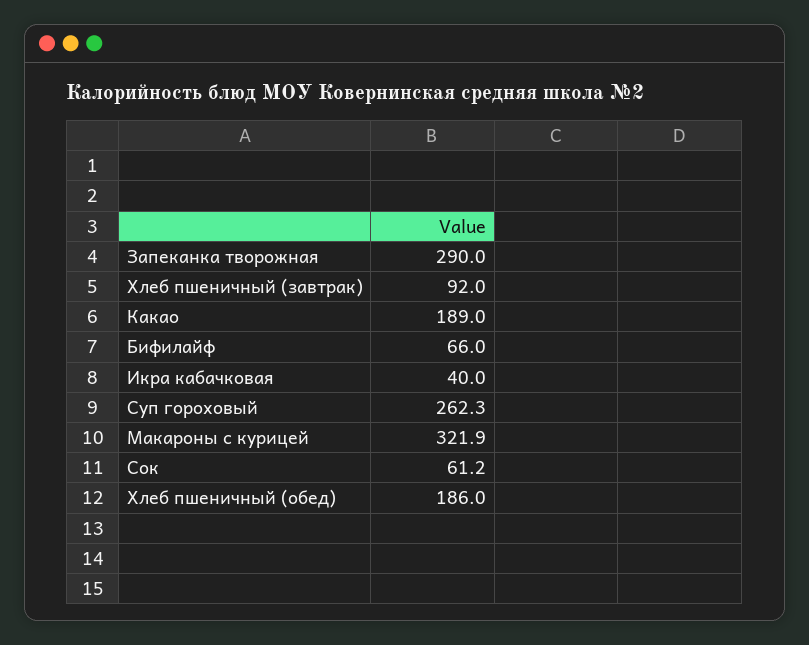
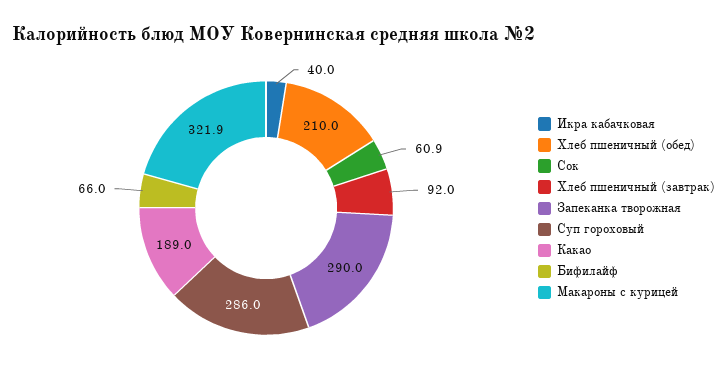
  {
    "Запеканка творожная": 290,
    "Хлеб пшеничный (завтрак)": 92,
    "Какао": 189,
    "Бифилайф": 66,
    "Икра кабачковая": 40,
-   "Суп гороховый": 262.3,
+   "Суп гороховый": 286,
    "Макароны с курицей": 321.9,
-   "Сок": 61.2,
+   "Сок": 60.9,
-   "Хлеб пшеничный (обед)": 186
+   "Хлеб пшеничный (обед)": 210
  }

